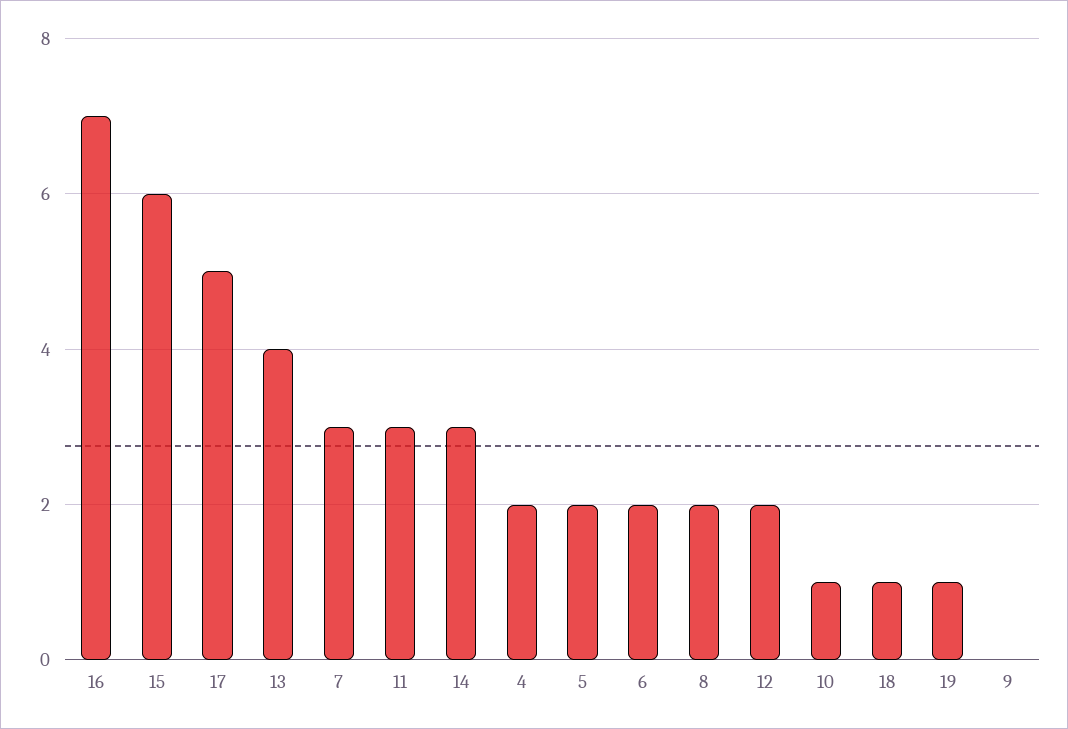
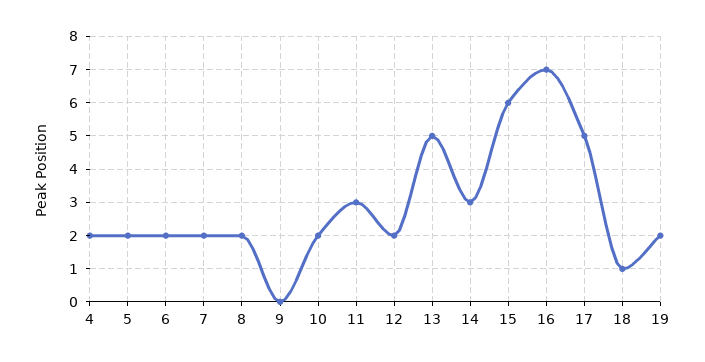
  {
    "16": 7,
    "15": 6,
    "17": 5,
-   "13": 4,
+   "13": 5,
-   "7": 3,
+   "7": 2,
    "11": 3,
    "14": 3,
    "4": 2,
    "5": 2,
    "6": 2,
    "8": 2,
    "12": 2,
-   "10": 1,
+   "10": 2,
    "18": 1,
-   "19": 1,
+   "19": 2,
    "9": 0
  }

